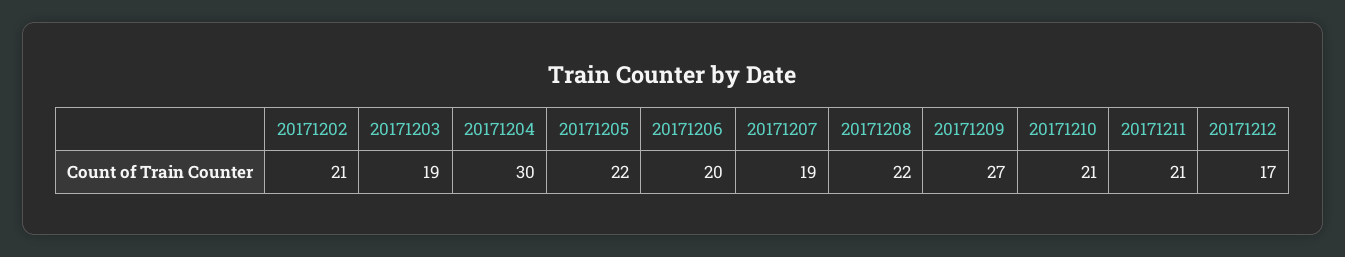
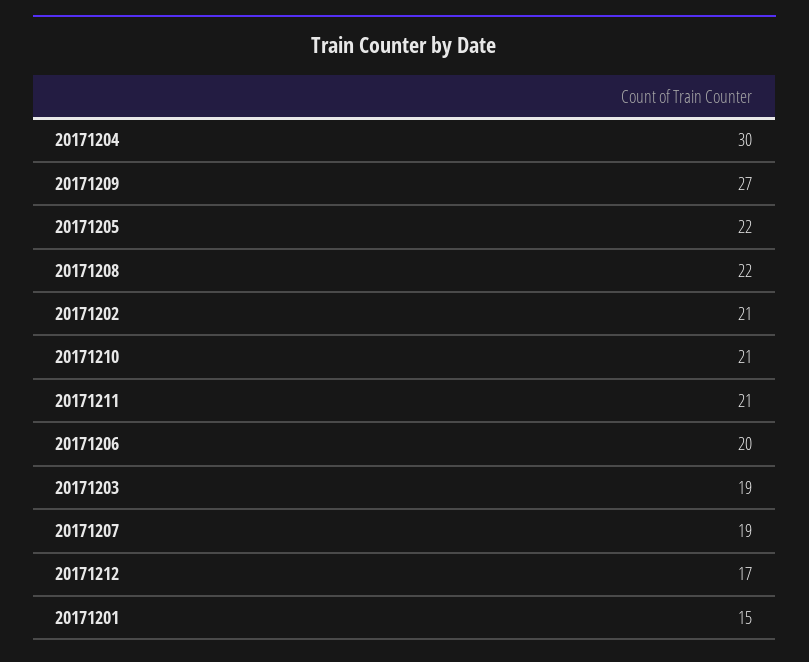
  {
    "20171202": 21,
    "20171203": 19,
    "20171204": 30,
    "20171205": 22,
    "20171206": 20,
    "20171207": 19,
    "20171208": 22,
    "20171209": 27,
    "20171210": 21,
    "20171211": 21,
-   "20171212": 17
+   "20171212": 17,
+   "20171201": 15
  }

